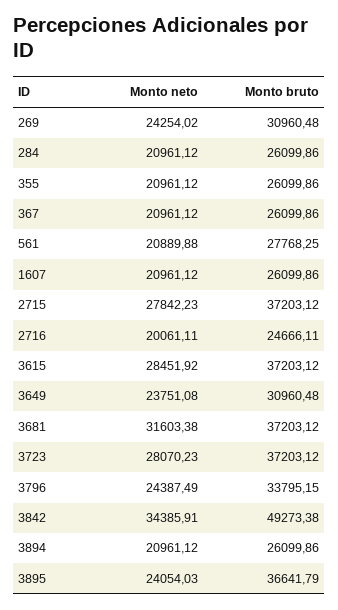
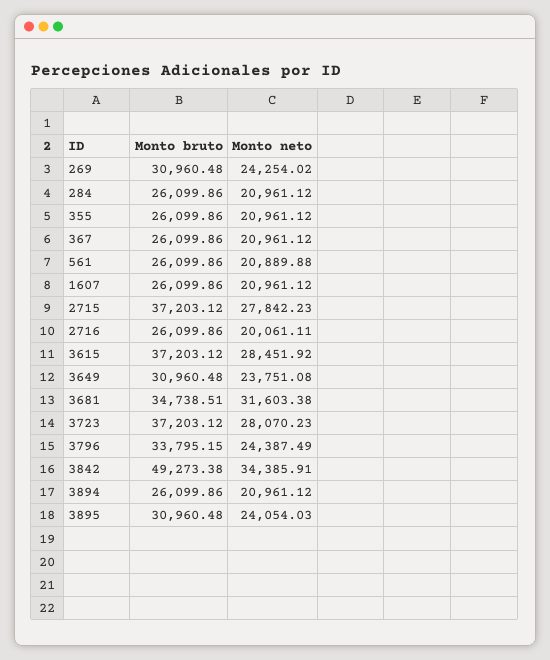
  {
    "Monto neto": {
      "269": 24254.02,
      "284": 20961.12,
      "355": 20961.12,
      "367": 20961.12,
      "561": 20889.88,
      "1607": 20961.12,
      "2715": 27842.23,
      "2716": 20061.11,
      "3615": 28451.92,
      "3649": 23751.08,
      "3681": 31603.38,
      "3723": 28070.23,
      "3796": 24387.49,
      "3842": 34385.91,
      "3894": 20961.12,
      "3895": 24054.03
    },
    "Monto bruto": {
      "269": 30960.48,
      "284": 26099.86,
      "355": 26099.86,
      "367": 26099.86,
-     "561": 27768.25,
+     "561": 26099.86,
      "1607": 26099.86,
      "2715": 37203.12,
-     "2716": 24666.11,
+     "2716": 26099.86,
      "3615": 37203.12,
      "3649": 30960.48,
-     "3681": 37203.12,
+     "3681": 34738.51,
      "3723": 37203.12,
      "3796": 33795.15,
      "3842": 49273.38,
      "3894": 26099.86,
-     "3895": 36641.79
+     "3895": 30960.48
    }
  }

